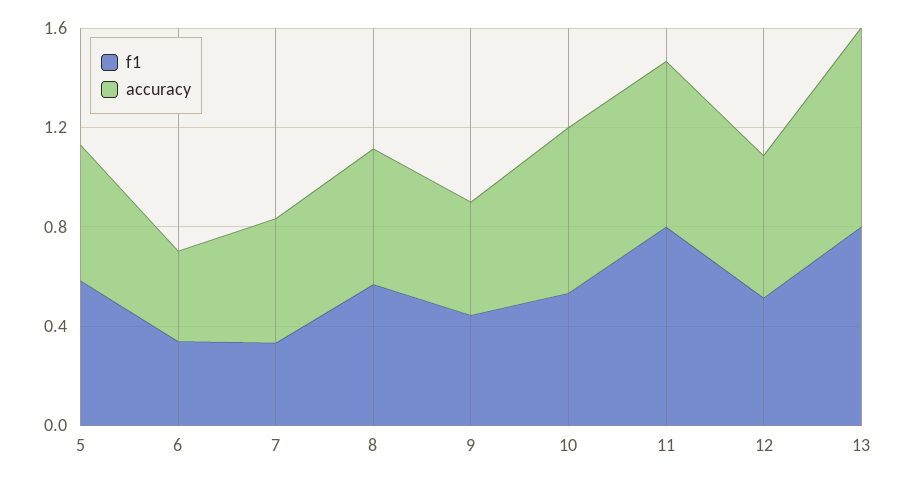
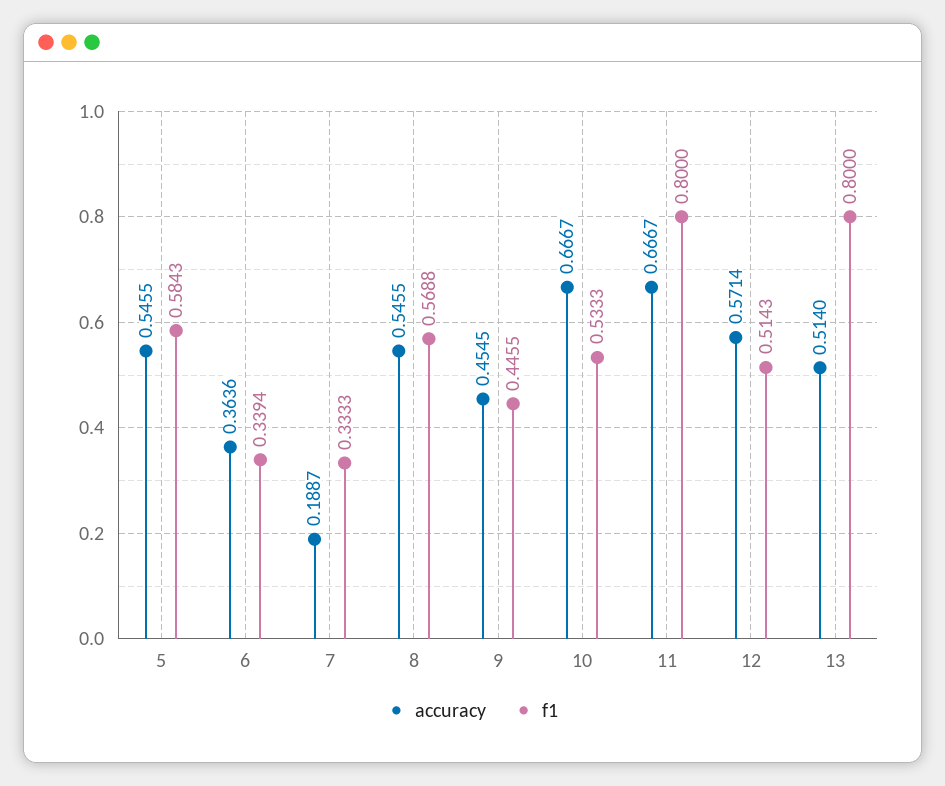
  {
    "f1": {
      "5": 0.5843,
      "6": 0.3394,
      "7": 0.3333,
      "8": 0.5688,
      "9": 0.4455,
      "10": 0.5333,
      "11": 0.8,
      "12": 0.5143,
      "13": 0.8
    },
    "accuracy": {
      "5": 0.5455,
      "6": 0.3636,
-     "7": 0.5,
+     "7": 0.1887,
      "8": 0.5455,
      "9": 0.4545,
      "10": 0.6667,
      "11": 0.6667,
      "12": 0.5714,
-     "13": 0.8
+     "13": 0.514
    }
  }

